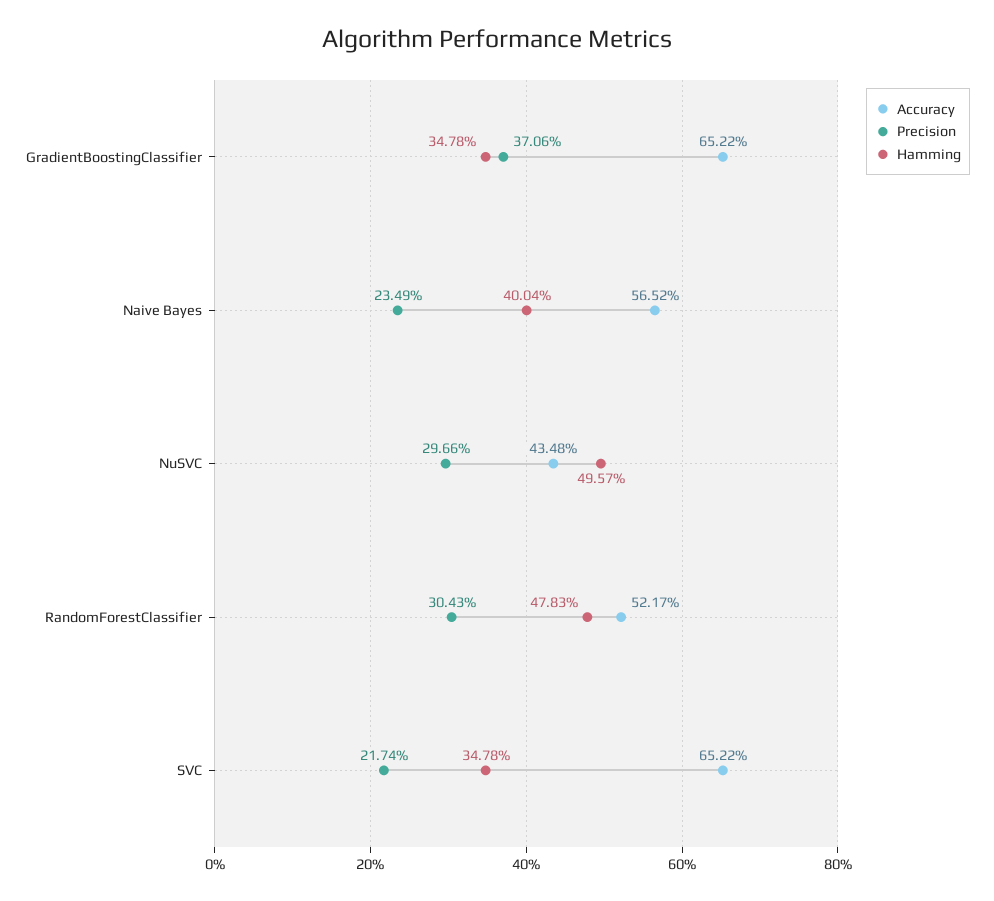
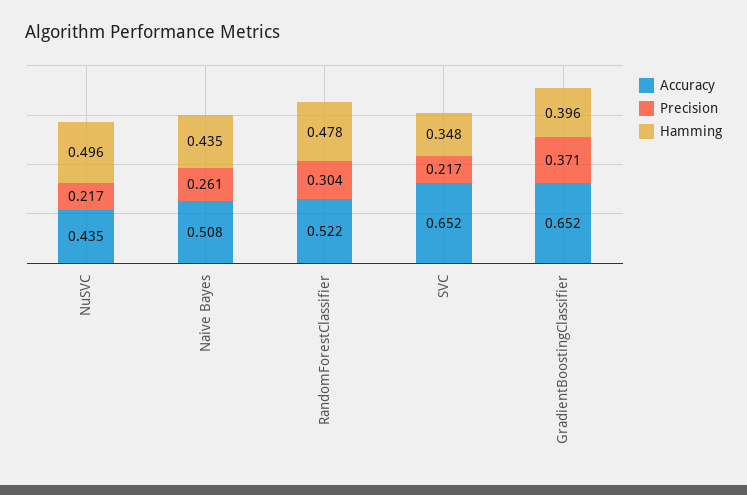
  {
    "Accuracy": {
      "GradientBoostingClassifier": 0.6522,
-     "Naive Bayes": 0.5652,
+     "Naive Bayes": 0.508,
      "NuSVC": 0.4348,
      "RandomForestClassifier": 0.5217,
      "SVC": 0.6522
    },
    "Precision": {
      "GradientBoostingClassifier": 0.3706,
-     "Naive Bayes": 0.2349,
+     "Naive Bayes": 0.261,
-     "NuSVC": 0.2966,
+     "NuSVC": 0.217,
      "RandomForestClassifier": 0.3043,
      "SVC": 0.2174
    },
    "Hamming": {
-     "GradientBoostingClassifier": 0.3478,
+     "GradientBoostingClassifier": 0.396,
-     "Naive Bayes": 0.4004,
+     "Naive Bayes": 0.435,
      "NuSVC": 0.4957,
      "RandomForestClassifier": 0.4783,
      "SVC": 0.3478
    }
  }

